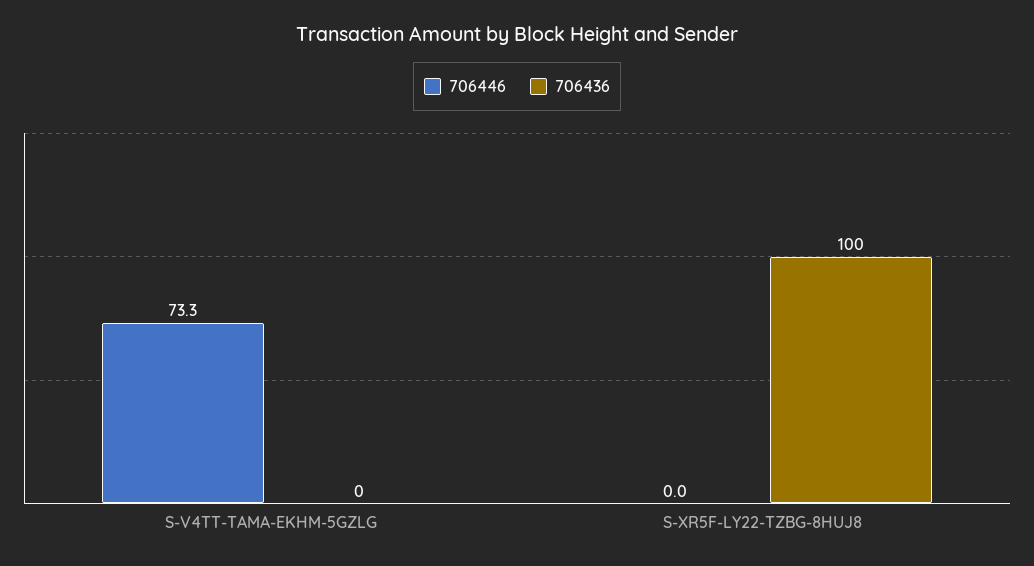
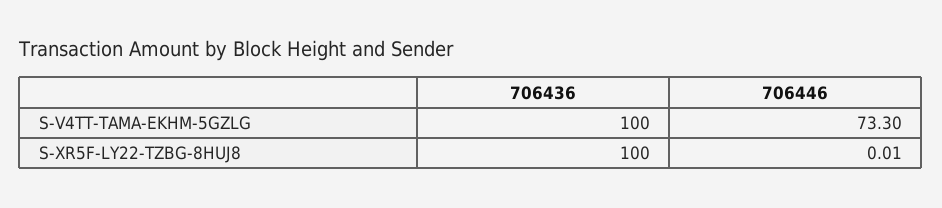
  {
    "706446": {
      "S-V4TT-TAMA-EKHM-5GZLG": 73.3,
-     "S-XR5F-LY22-TZBG-8HUJ8": 0
+     "S-XR5F-LY22-TZBG-8HUJ8": 0.01
    },
    "706436": {
-     "S-V4TT-TAMA-EKHM-5GZLG": 0,
+     "S-V4TT-TAMA-EKHM-5GZLG": 100,
      "S-XR5F-LY22-TZBG-8HUJ8": 100
    }
  }

